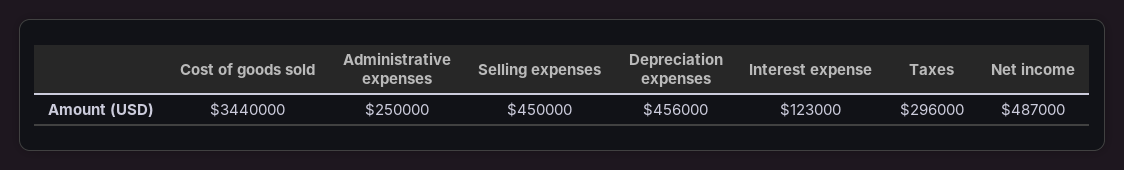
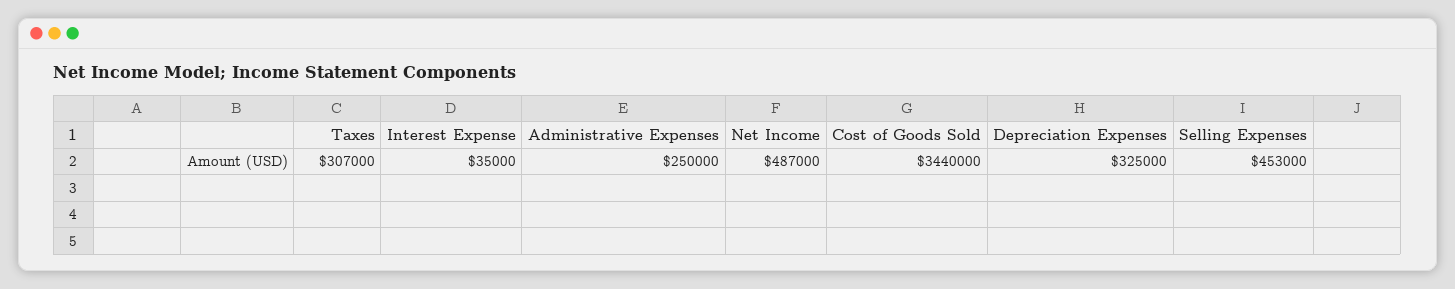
  {
    "Cost of goods sold": 3440000,
    "Administrative expenses": 250000,
-   "Selling expenses": 450000,
+   "Selling expenses": 453000,
-   "Depreciation expenses": 456000,
+   "Depreciation expenses": 325000,
-   "Interest expense": 123000,
+   "Interest expense": 35000,
-   "Taxes": 296000,
+   "Taxes": 307000,
    "Net income": 487000
  }

